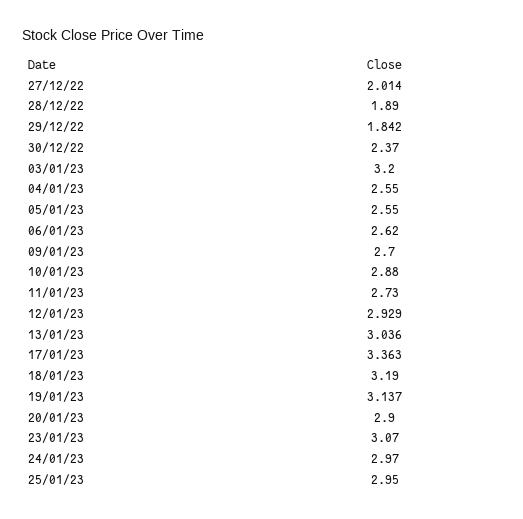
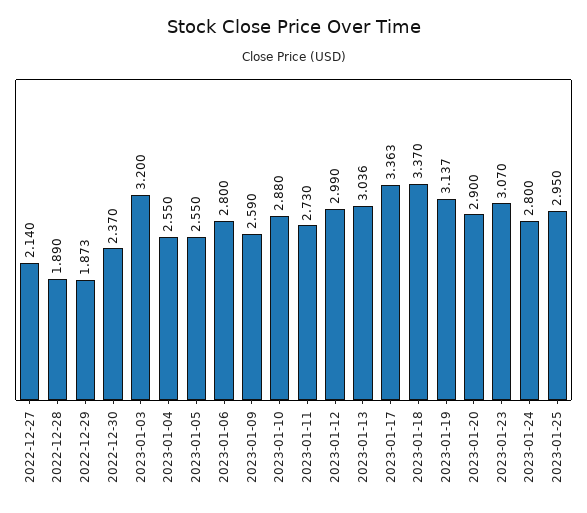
  {
-   "27/12/22": 2.014,
+   "27/12/22": 2.14,
    "28/12/22": 1.89,
-   "29/12/22": 1.842,
+   "29/12/22": 1.873,
    "30/12/22": 2.37,
    "03/01/23": 3.2,
    "04/01/23": 2.55,
    "05/01/23": 2.55,
-   "06/01/23": 2.62,
+   "06/01/23": 2.8,
-   "09/01/23": 2.7,
+   "09/01/23": 2.59,
    "10/01/23": 2.88,
    "11/01/23": 2.73,
-   "12/01/23": 2.929,
+   "12/01/23": 2.99,
    "13/01/23": 3.036,
    "17/01/23": 3.363,
-   "18/01/23": 3.19,
+   "18/01/23": 3.37,
    "19/01/23": 3.137,
    "20/01/23": 2.9,
    "23/01/23": 3.07,
-   "24/01/23": 2.97,
+   "24/01/23": 2.8,
    "25/01/23": 2.95
  }

